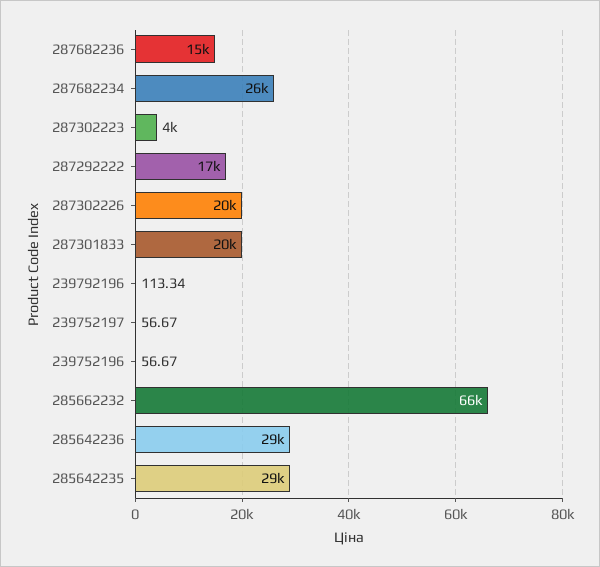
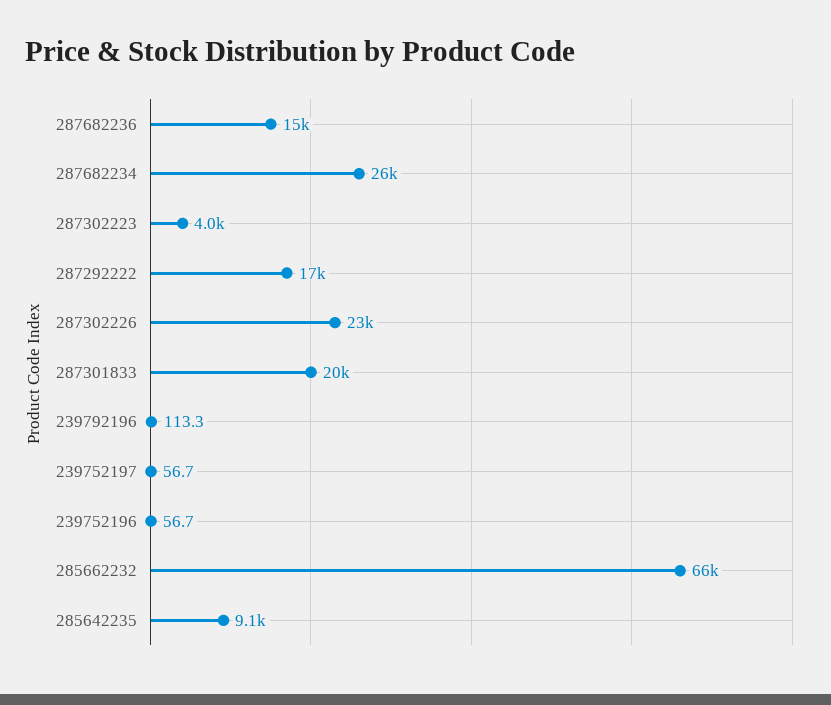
  {
    "287682236": 15000,
    "287682234": 26000,
    "287302223": 4000,
    "287292222": 17000,
-   "287302226": 20000,
+   "287302226": 23000,
    "287301833": 20000,
    "239792196": 113.34,
    "239752197": 56.67,
    "239752196": 56.67,
    "285662232": 66000,
-   "285642236": 29000,
-   "285642235": 29000
+   "285642235": 9100
  }

